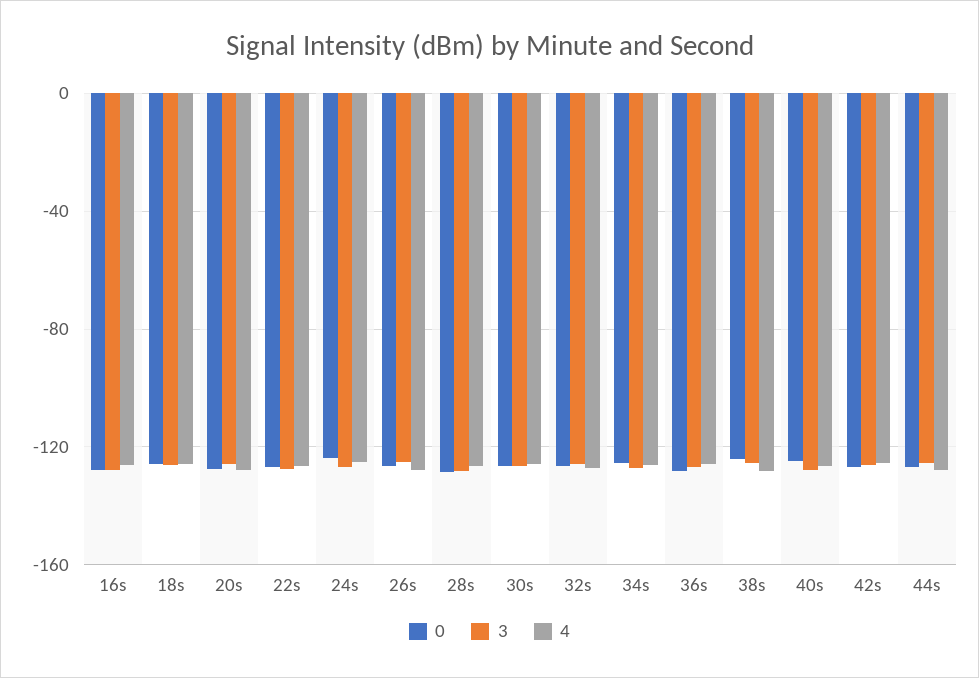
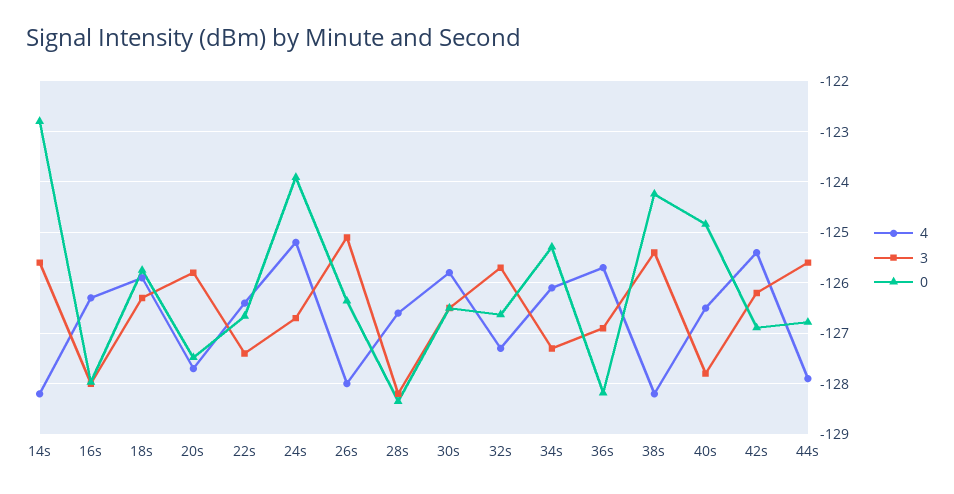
  {
    "0": {
      "16s": -128,
      "18s": -125.8,
      "20s": -127.4,
      "22s": -126.6,
      "24s": -124,
      "26s": -126.4,
      "28s": -128.4,
      "30s": -126.6,
      "32s": -126.6,
      "34s": -125.2,
      "36s": -128.2,
      "38s": -124.2,
      "40s": -124.8,
      "42s": -126.8,
-     "44s": -126.8
+     "44s": -126.8,
+     "14s": -122.8
    },
    "3": {
      "16s": -128,
      "18s": -126.4,
      "20s": -125.8,
      "22s": -127.4,
      "24s": -126.8,
      "26s": -125.2,
      "28s": -128.2,
      "30s": -126.6,
      "32s": -125.8,
      "34s": -127.4,
      "36s": -127,
      "38s": -125.4,
      "40s": -127.8,
      "42s": -126.2,
-     "44s": -125.6
+     "44s": -125.6,
+     "14s": -125.6
    },
    "4": {
      "16s": -126.4,
      "18s": -126,
      "20s": -127.8,
      "22s": -126.4,
      "24s": -125.2,
      "26s": -128,
      "28s": -126.6,
      "30s": -125.8,
      "32s": -127.4,
      "34s": -126.2,
      "36s": -125.8,
      "38s": -128.2,
      "40s": -126.6,
      "42s": -125.4,
-     "44s": -128
+     "44s": -128,
+     "14s": -128.2
    }
  }

